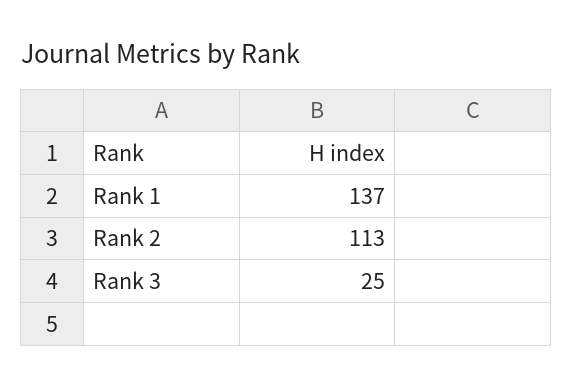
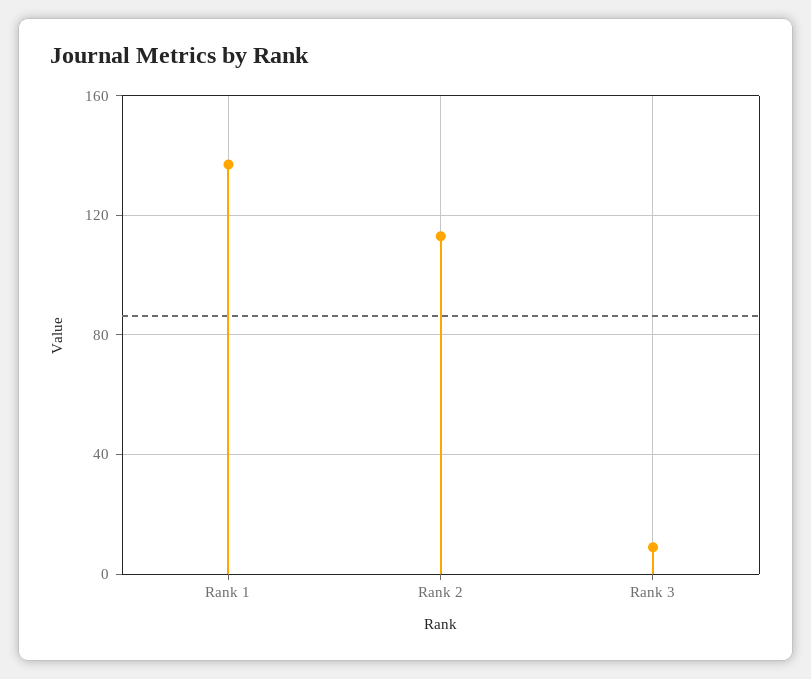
  {
    "Rank 1": 137,
    "Rank 2": 113,
-   "Rank 3": 25
+   "Rank 3": 10
  }

